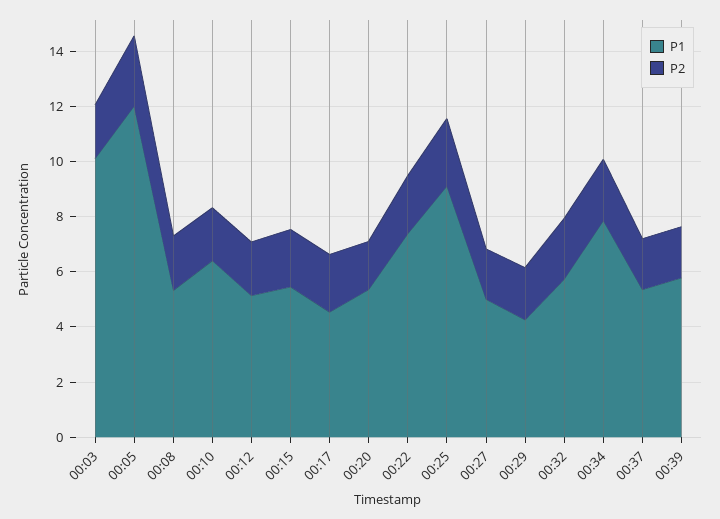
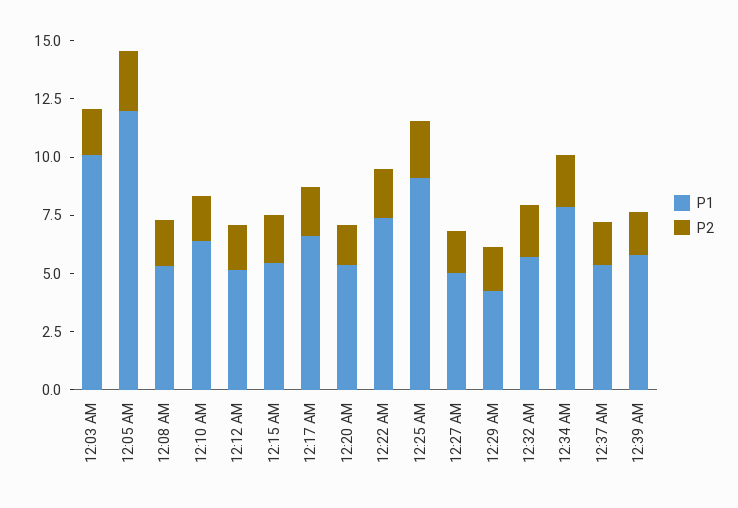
  {
    "P1": {
      "00:03": 10,
      "00:05": 12,
      "00:08": 5.5,
      "00:10": 6.5,
      "00:12": 5,
      "00:15": 5.5,
-     "00:17": 4.5,
+     "00:17": 6.5,
      "00:20": 5.5,
      "00:22": 7.5,
      "00:25": 9,
      "00:27": 5,
      "00:29": 4.5,
      "00:32": 5.5,
      "00:34": 8,
      "00:37": 5.5,
      "00:39": 6
    },
    "P2": {
      "00:03": 2,
      "00:05": 2.5,
      "00:08": 2,
      "00:10": 2,
      "00:12": 2,
      "00:15": 2,
      "00:17": 2,
      "00:20": 2,
      "00:22": 2,
      "00:25": 2.5,
      "00:27": 2,
      "00:29": 2,
      "00:32": 2,
      "00:34": 2,
      "00:37": 2,
      "00:39": 2
    }
  }

